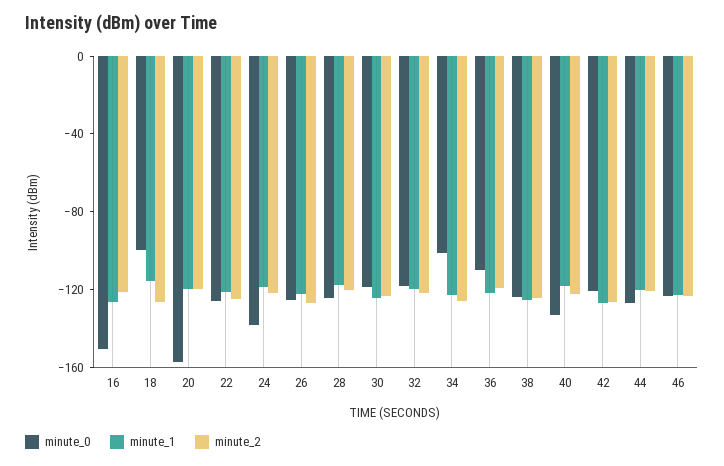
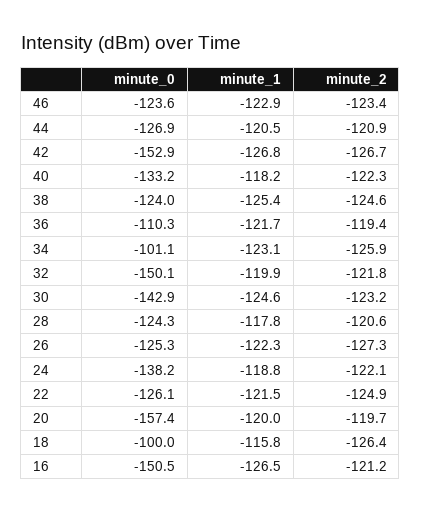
  {
    "minute_0": {
      "16": -150.5,
      "18": -100,
      "20": -157.4,
      "22": -126.1,
      "24": -138.2,
      "26": -125.3,
      "28": -124.3,
-     "30": -120,
+     "30": -142.9,
-     "32": -120,
+     "32": -150.1,
      "34": -101.1,
      "36": -110.3,
      "38": -124,
      "40": -133.2,
-     "42": -120,
+     "42": -152.9,
      "44": -126.9,
      "46": -123.6
    },
    "minute_1": {
      "16": -126.5,
      "18": -115.8,
      "20": -120,
      "22": -121.5,
      "24": -118.8,
      "26": -122.3,
      "28": -117.8,
      "30": -124.6,
      "32": -119.9,
      "34": -123.1,
      "36": -121.7,
      "38": -125.4,
      "40": -118.2,
      "42": -126.8,
      "44": -120.5,
      "46": -122.9
    },
    "minute_2": {
      "16": -121.2,
      "18": -126.4,
      "20": -119.7,
      "22": -124.9,
      "24": -122.1,
      "26": -127.3,
      "28": -120.6,
      "30": -123.2,
      "32": -121.8,
      "34": -125.9,
      "36": -119.4,
      "38": -124.6,
      "40": -122.3,
      "42": -126.7,
      "44": -120.9,
      "46": -123.4
    }
  }

